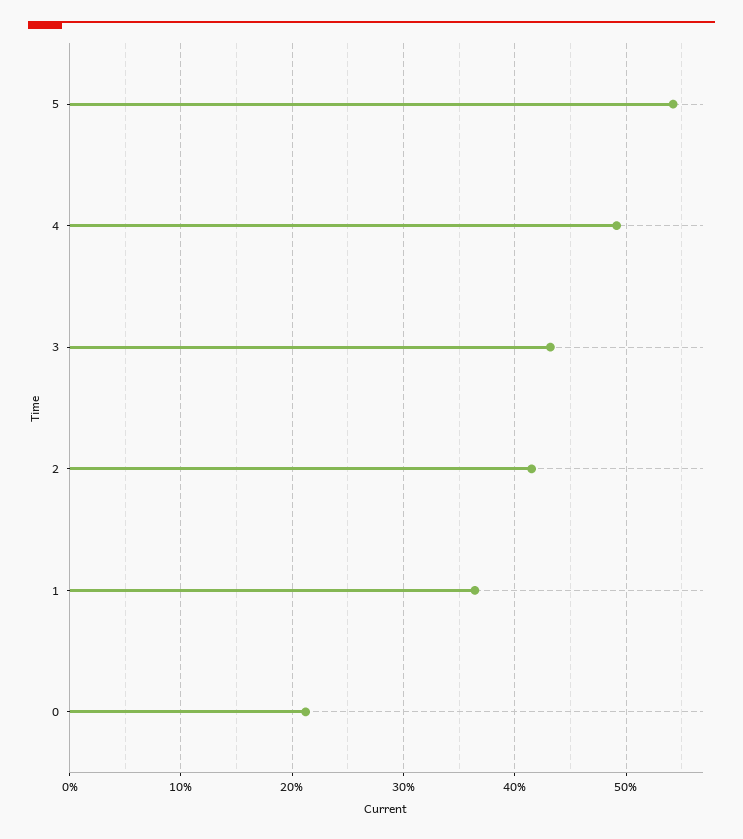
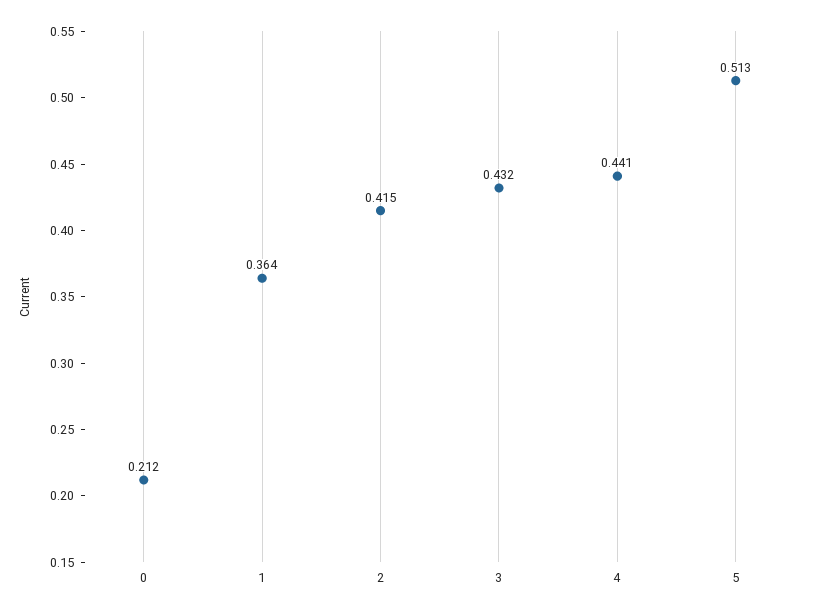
  {
-   "5": 0.54,
+   "5": 0.513,
-   "4": 0.49,
+   "4": 0.441,
    "3": 0.432,
    "2": 0.415,
    "1": 0.364,
    "0": 0.212
  }

